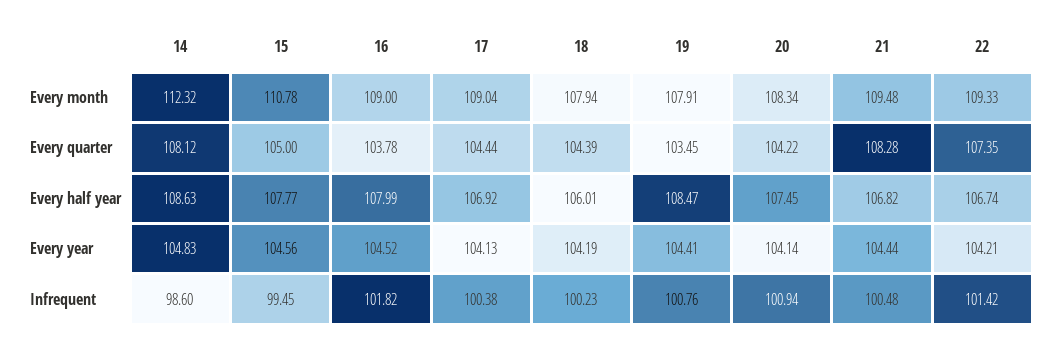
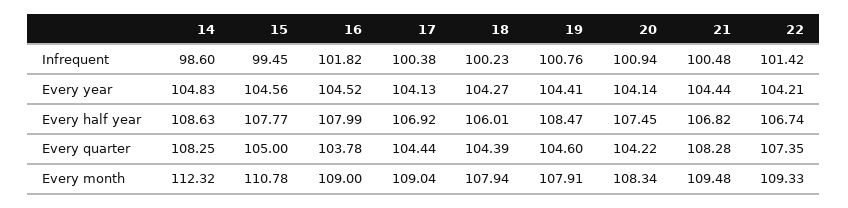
  {
    "14": {
      "Every month": 112.32,
-     "Every quarter": 108.12,
+     "Every quarter": 108.25,
      "Every half year": 108.63,
      "Every year": 104.83,
      "Infrequent": 98.6
    },
    "15": {
      "Every month": 110.78,
      "Every quarter": 105,
      "Every half year": 107.77,
      "Every year": 104.56,
      "Infrequent": 99.45
    },
    "16": {
      "Every month": 109,
      "Every quarter": 103.78,
      "Every half year": 107.99,
      "Every year": 104.52,
      "Infrequent": 101.82
    },
    "17": {
      "Every month": 109.04,
      "Every quarter": 104.44,
      "Every half year": 106.92,
      "Every year": 104.13,
      "Infrequent": 100.38
    },
    "18": {
      "Every month": 107.94,
      "Every quarter": 104.39,
      "Every half year": 106.01,
-     "Every year": 104.19,
+     "Every year": 104.27,
      "Infrequent": 100.23
    },
    "19": {
      "Every month": 107.91,
-     "Every quarter": 103.45,
+     "Every quarter": 104.6,
      "Every half year": 108.47,
      "Every year": 104.41,
      "Infrequent": 100.76
    },
    "20": {
      "Every month": 108.34,
      "Every quarter": 104.22,
      "Every half year": 107.45,
      "Every year": 104.14,
      "Infrequent": 100.94
    },
    "21": {
      "Every month": 109.48,
      "Every quarter": 108.28,
      "Every half year": 106.82,
      "Every year": 104.44,
      "Infrequent": 100.48
    },
    "22": {
      "Every month": 109.33,
      "Every quarter": 107.35,
      "Every half year": 106.74,
      "Every year": 104.21,
      "Infrequent": 101.42
    }
  }

